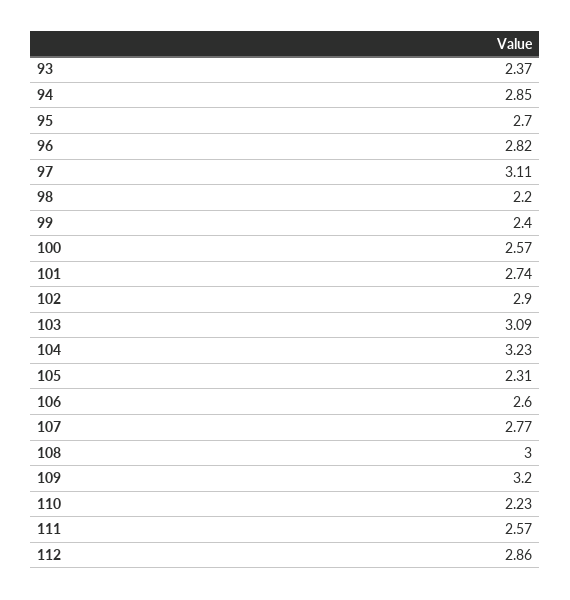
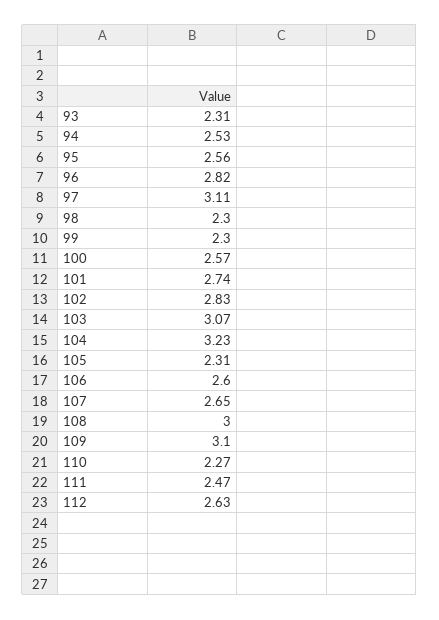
  {
-   "93": 2.37,
+   "93": 2.31,
-   "94": 2.85,
+   "94": 2.53,
-   "95": 2.7,
+   "95": 2.56,
    "96": 2.82,
    "97": 3.11,
-   "98": 2.2,
+   "98": 2.3,
-   "99": 2.4,
+   "99": 2.3,
    "100": 2.57,
    "101": 2.74,
-   "102": 2.9,
+   "102": 2.83,
-   "103": 3.09,
+   "103": 3.07,
    "104": 3.23,
    "105": 2.31,
    "106": 2.6,
-   "107": 2.77,
+   "107": 2.65,
    "108": 3,
-   "109": 3.2,
+   "109": 3.1,
-   "110": 2.23,
+   "110": 2.27,
-   "111": 2.57,
+   "111": 2.47,
-   "112": 2.86
+   "112": 2.63
  }

